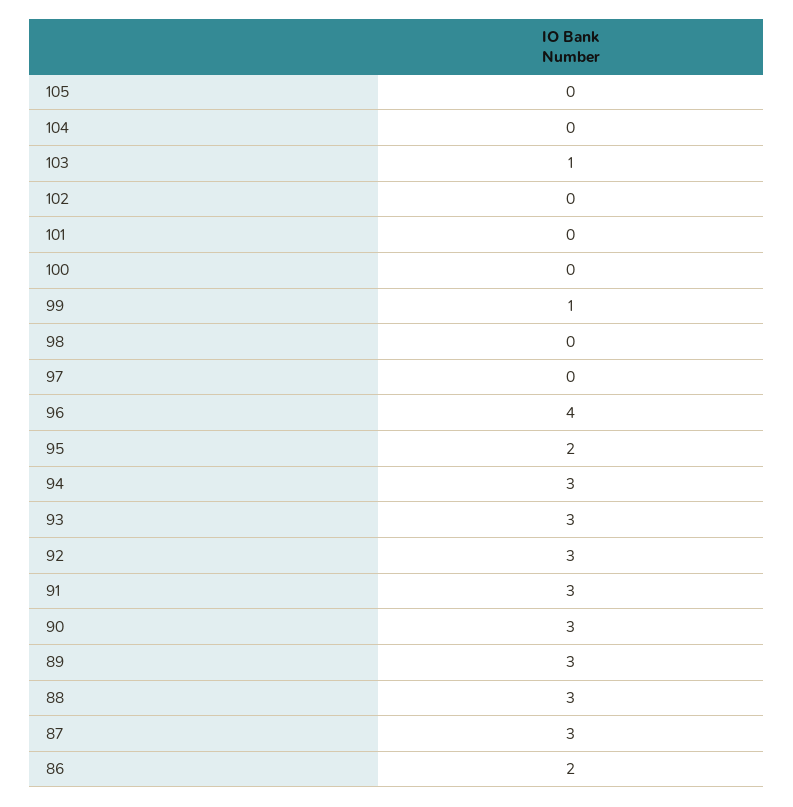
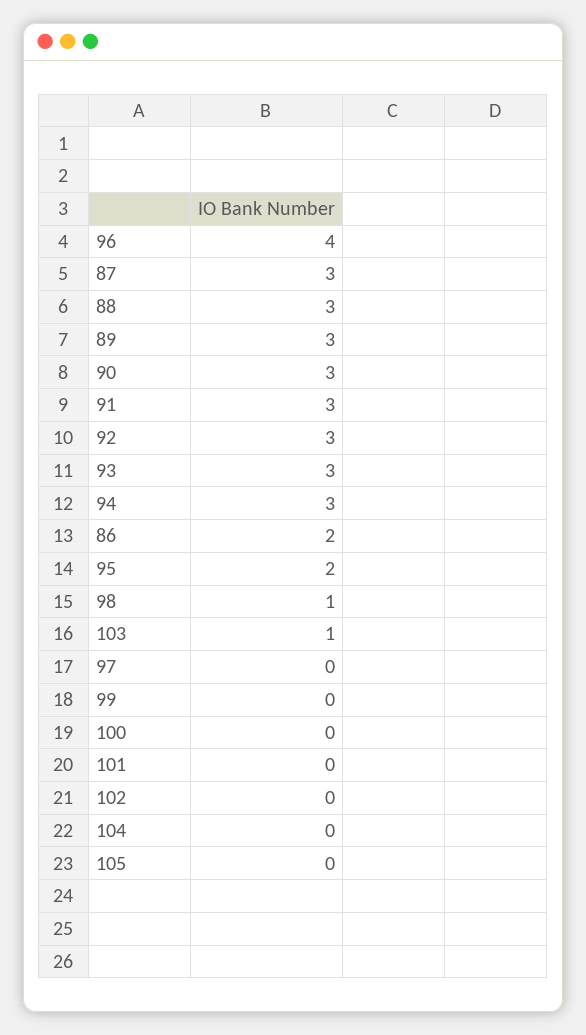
  {
    "105": 0,
    "104": 0,
    "103": 1,
    "102": 0,
    "101": 0,
    "100": 0,
-   "99": 1,
+   "99": 0,
-   "98": 0,
+   "98": 1,
    "97": 0,
    "96": 4,
    "95": 2,
    "94": 3,
    "93": 3,
    "92": 3,
    "91": 3,
    "90": 3,
    "89": 3,
    "88": 3,
    "87": 3,
    "86": 2
  }

